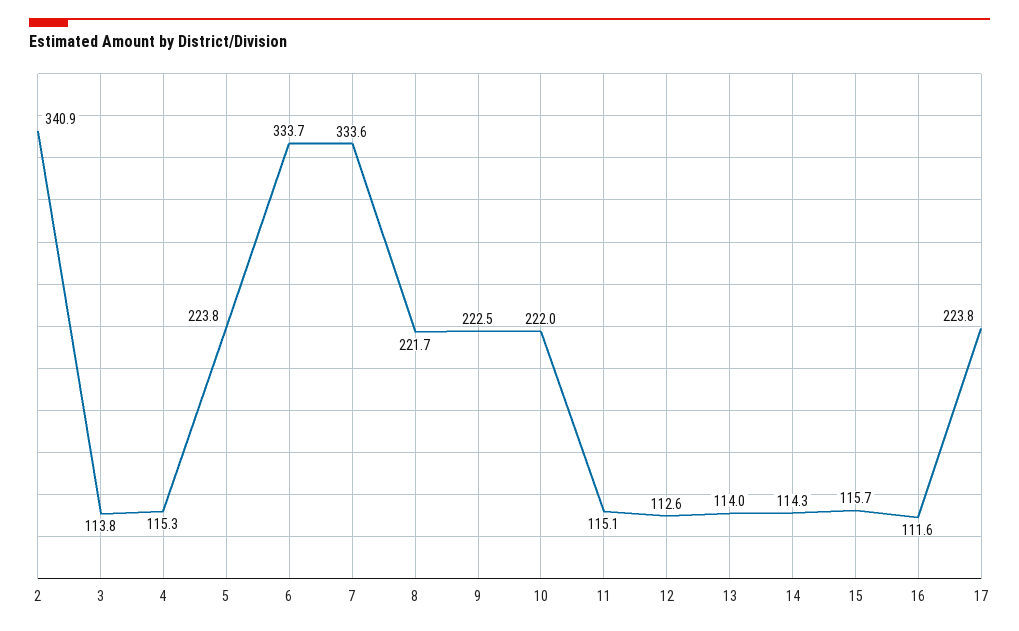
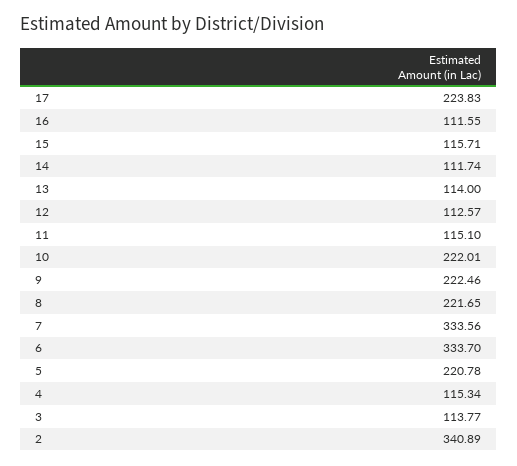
  {
    "2": 340.89,
    "3": 113.77,
    "4": 115.34,
-   "5": 223.8,
+   "5": 220.78,
    "6": 333.7,
    "7": 333.56,
    "8": 221.65,
    "9": 222.46,
    "10": 222.01,
    "11": 115.1,
    "12": 112.57,
    "13": 114,
-   "14": 114.3,
+   "14": 111.74,
    "15": 115.71,
    "16": 111.55,
    "17": 223.83
  }

